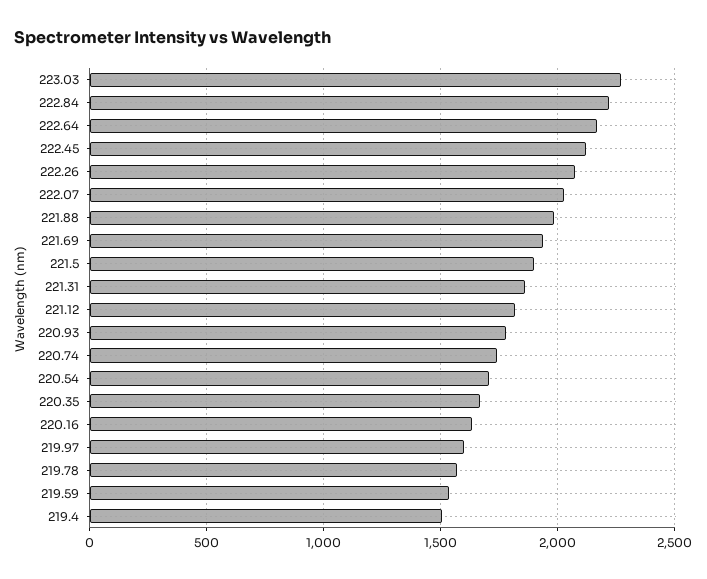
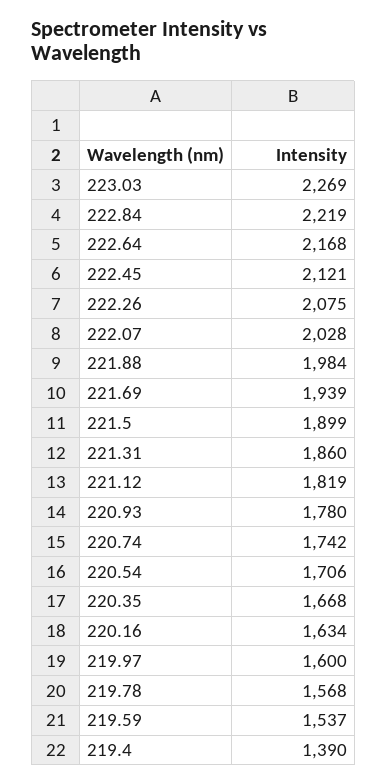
  {
    "223.03": 2269,
    "222.84": 2219,
    "222.64": 2168,
    "222.45": 2121,
    "222.26": 2075,
    "222.07": 2028,
    "221.88": 1984,
    "221.69": 1939,
    "221.5": 1899,
    "221.31": 1860,
    "221.12": 1819,
    "220.93": 1780,
    "220.74": 1742,
    "220.54": 1706,
    "220.35": 1668,
    "220.16": 1634,
    "219.97": 1600,
    "219.78": 1568,
    "219.59": 1537,
-   "219.4": 1500
+   "219.4": 1390
  }

